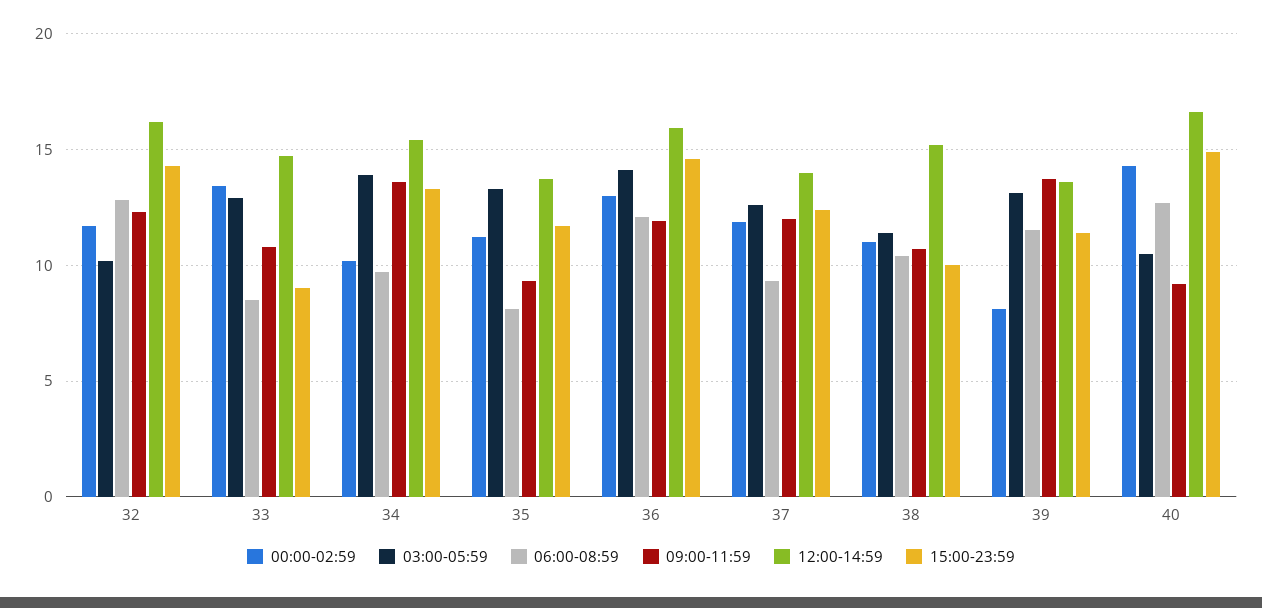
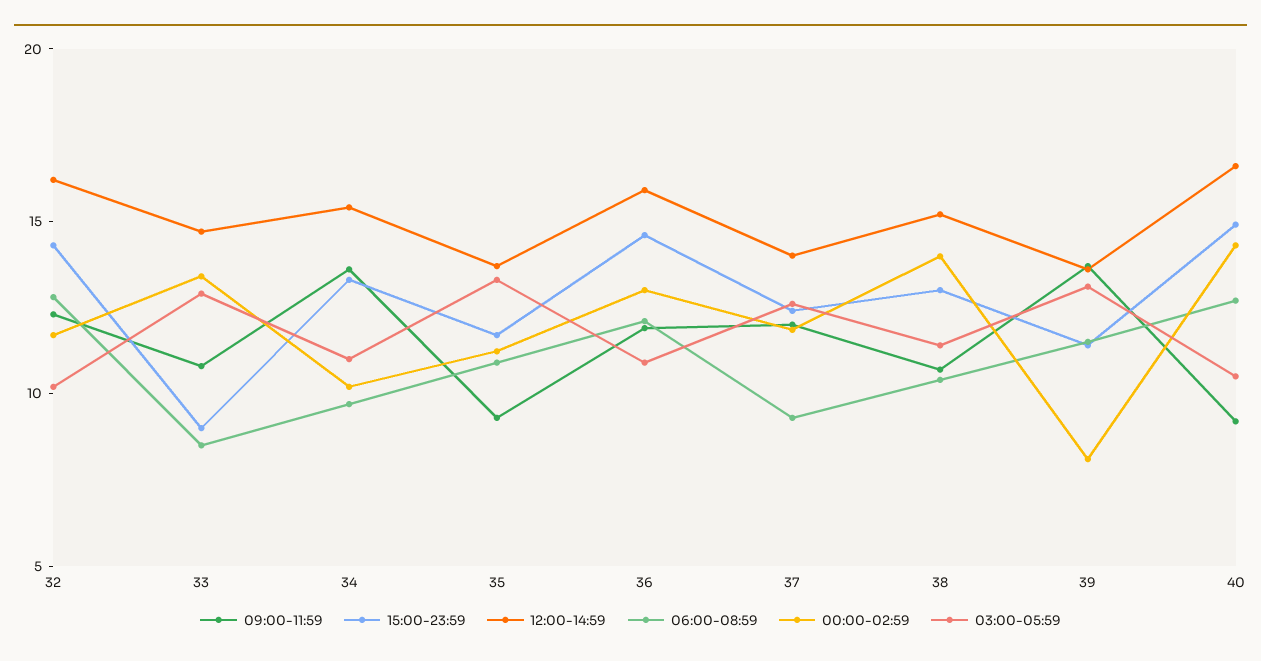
  {
    "00:00-02:59": {
      "32": 11.5,
      "33": 13.5,
      "34": 10,
      "35": 11,
      "36": 13,
      "37": 12,
-     "38": 11,
+     "38": 14,
      "39": 8,
      "40": 14.5
    },
    "03:00-05:59": {
      "32": 10,
      "33": 13,
-     "34": 14,
+     "34": 11,
      "35": 13.5,
-     "36": 14,
+     "36": 11,
      "37": 12.5,
      "38": 11.5,
      "39": 13,
      "40": 10.5
    },
    "06:00-08:59": {
      "32": 13,
      "33": 8.5,
      "34": 9.5,
-     "35": 8,
+     "35": 11,
      "36": 12,
      "37": 9.5,
      "38": 10.5,
      "39": 11.5,
      "40": 12.5
    },
    "09:00-11:59": {
      "32": 12.5,
      "33": 11,
      "34": 13.5,
      "35": 9.5,
      "36": 12,
      "37": 12,
      "38": 10.5,
      "39": 13.5,
      "40": 9
    },
    "12:00-14:59": {
      "32": 16,
      "33": 14.5,
      "34": 15.5,
      "35": 13.5,
      "36": 16,
      "37": 14,
      "38": 15,
      "39": 13.5,
      "40": 16.5
    },
    "15:00-23:59": {
      "32": 14.5,
      "33": 9,
      "34": 13.5,
      "35": 11.5,
      "36": 14.5,
      "37": 12.5,
-     "38": 10,
+     "38": 13,
      "39": 11.5,
      "40": 15
    }
  }

